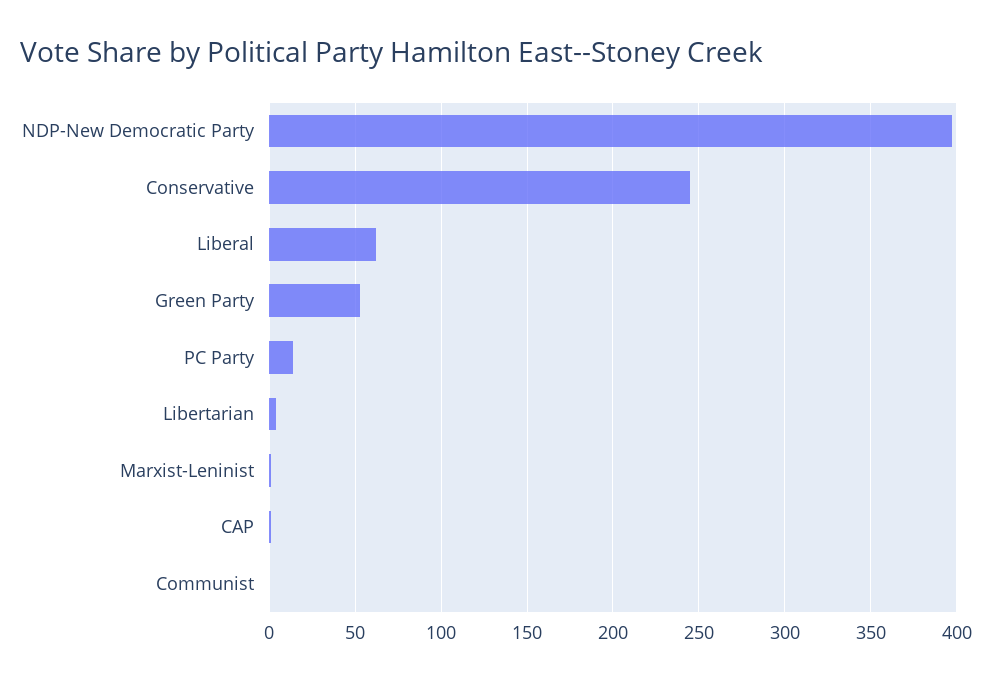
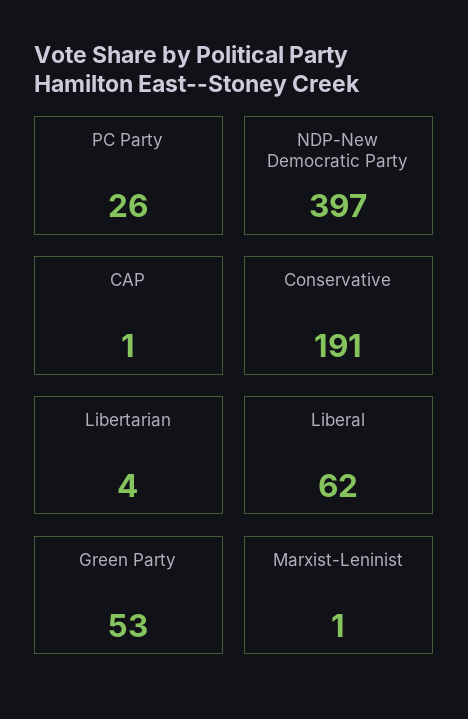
  {
    "NDP-New Democratic Party": 397,
-   "Conservative": 245,
+   "Conservative": 191,
    "Liberal": 62,
    "Green Party": 53,
-   "PC Party": 15,
+   "PC Party": 26,
    "Libertarian": 4,
    "Marxist-Leninist": 1,
-   "CAP": 1,
+   "CAP": 1
-   "Communist": 0
  }

